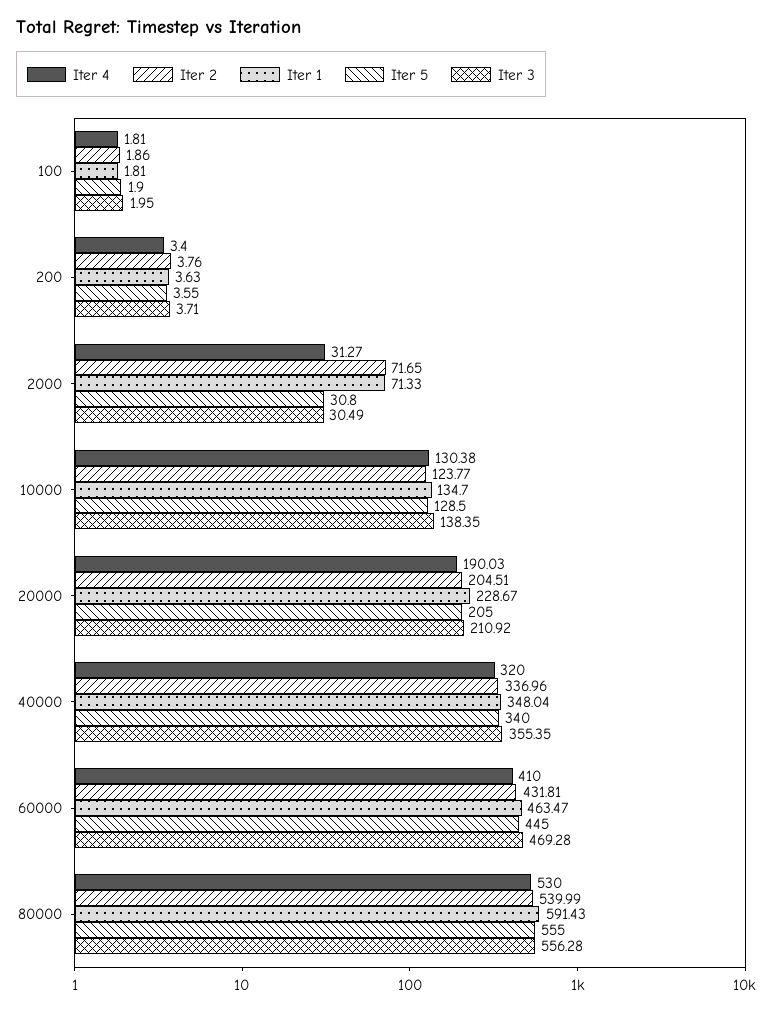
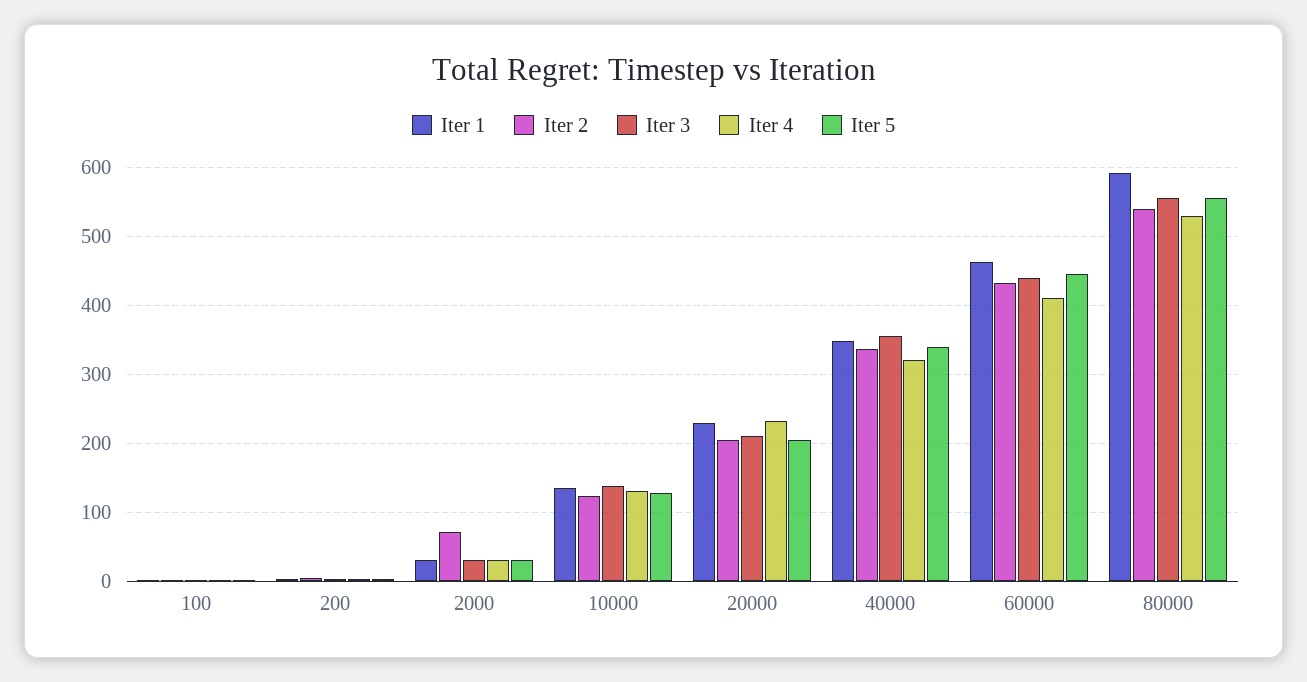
  {
    "Iter 4": {
      "100": 1.81,
      "200": 3.4,
      "2000": 31.27,
      "10000": 130.38,
-     "20000": 190.03,
+     "20000": 230,
      "40000": 320,
      "60000": 410,
      "80000": 530
    },
    "Iter 2": {
      "100": 1.86,
      "200": 3.76,
      "2000": 71.65,
      "10000": 123.77,
      "20000": 204.51,
      "40000": 336.96,
      "60000": 431.81,
      "80000": 539.99
    },
    "Iter 1": {
      "100": 1.81,
      "200": 3.63,
-     "2000": 71.33,
+     "2000": 30,
      "10000": 134.7,
      "20000": 228.67,
      "40000": 348.04,
      "60000": 463.47,
      "80000": 591.43
    },
    "Iter 5": {
      "100": 1.9,
      "200": 3.55,
      "2000": 30.8,
      "10000": 128.5,
      "20000": 205,
      "40000": 340,
      "60000": 445,
      "80000": 555
    },
    "Iter 3": {
      "100": 1.95,
      "200": 3.71,
      "2000": 30.49,
      "10000": 138.35,
      "20000": 210.92,
      "40000": 355.35,
-     "60000": 469.28,
+     "60000": 440,
      "80000": 556.28
    }
  }

